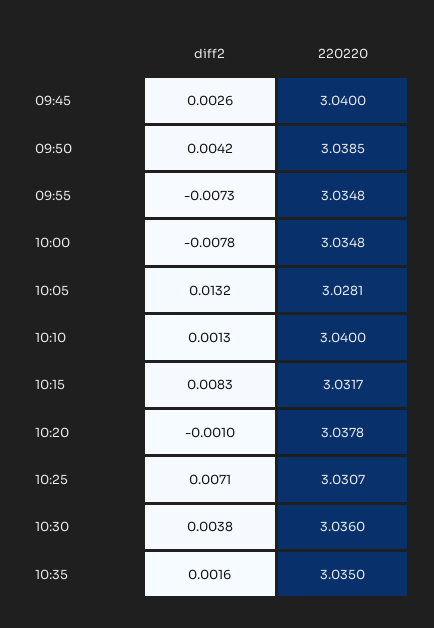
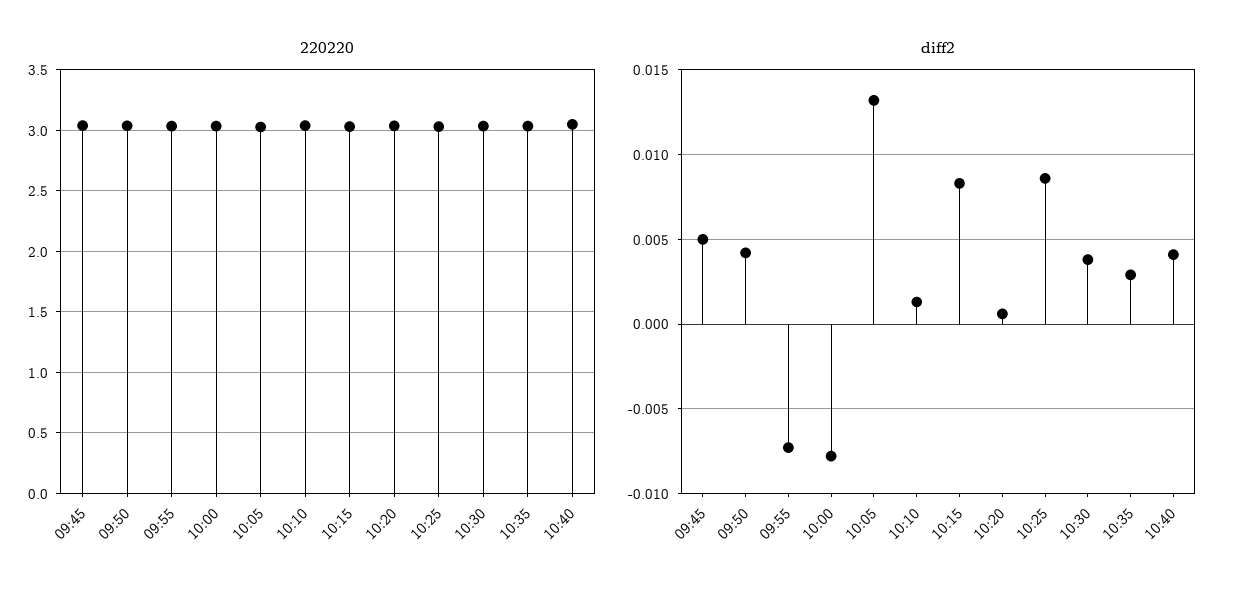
  {
    "diff2": {
-     "09:45": 0.0026,
+     "09:45": 0.005,
      "09:50": 0.0042,
      "09:55": -0.0073,
      "10:00": -0.0078,
      "10:05": 0.0132,
      "10:10": 0.0013,
      "10:15": 0.0083,
-     "10:20": -0.001,
+     "10:20": 0.0005,
-     "10:25": 0.0071,
+     "10:25": 0.0085,
      "10:30": 0.0038,
-     "10:35": 0.0016
+     "10:35": 0.003,
+     "10:40": 0.004
    },
    "220220": {
      "09:45": 3.04,
      "09:50": 3.0385,
      "09:55": 3.0348,
      "10:00": 3.0348,
      "10:05": 3.0281,
      "10:10": 3.04,
      "10:15": 3.0317,
      "10:20": 3.0378,
      "10:25": 3.0307,
      "10:30": 3.036,
-     "10:35": 3.035
+     "10:35": 3.035,
+     "10:40": 3.05
    }
  }

